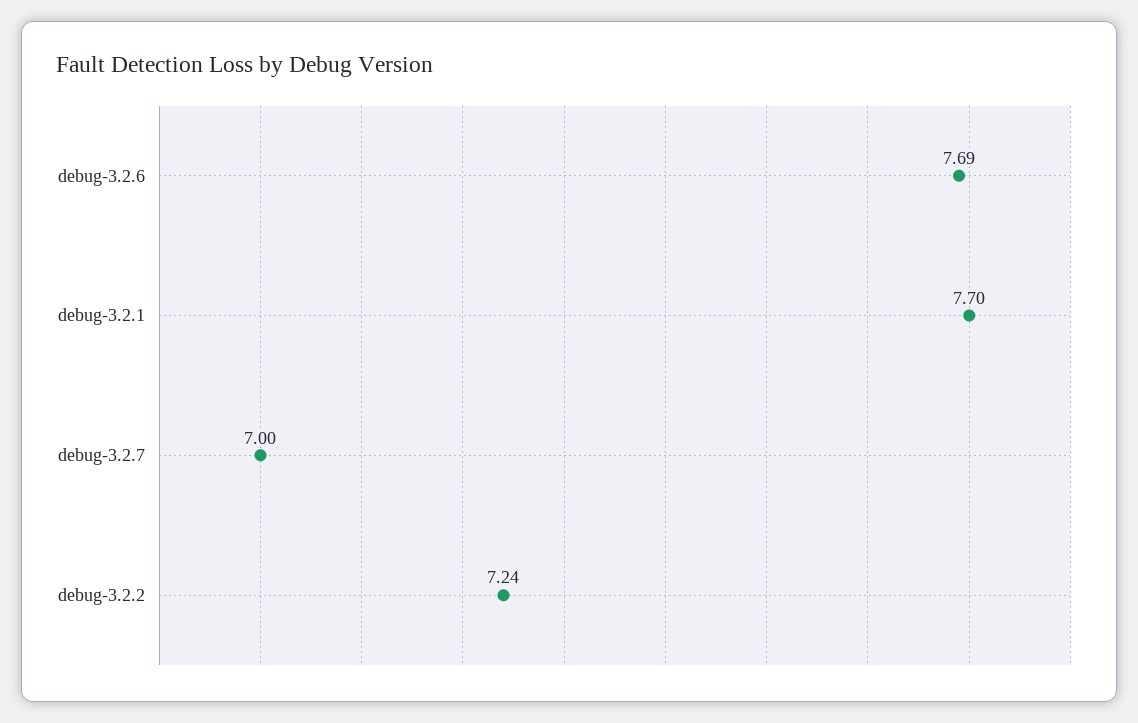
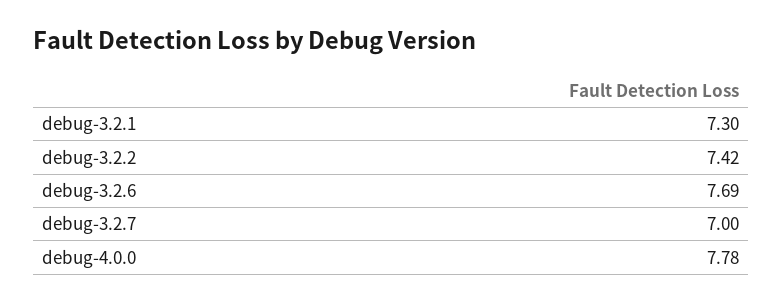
  {
    "debug-3.2.6": 7.69,
-   "debug-3.2.1": 7.7,
+   "debug-3.2.1": 7.3,
    "debug-3.2.7": 7,
-   "debug-3.2.2": 7.24
+   "debug-3.2.2": 7.42,
+   "debug-4.0.0": 7.78
  }

